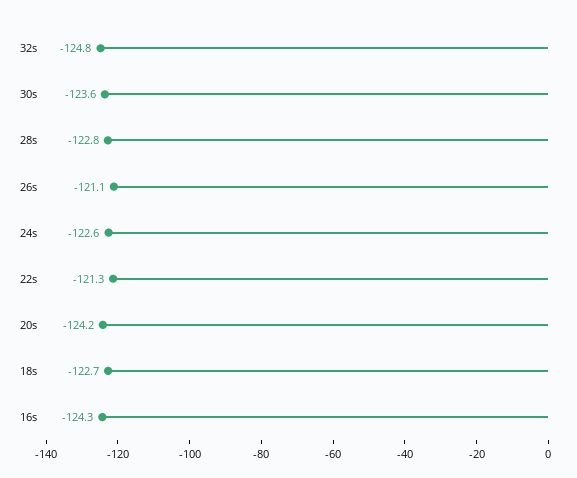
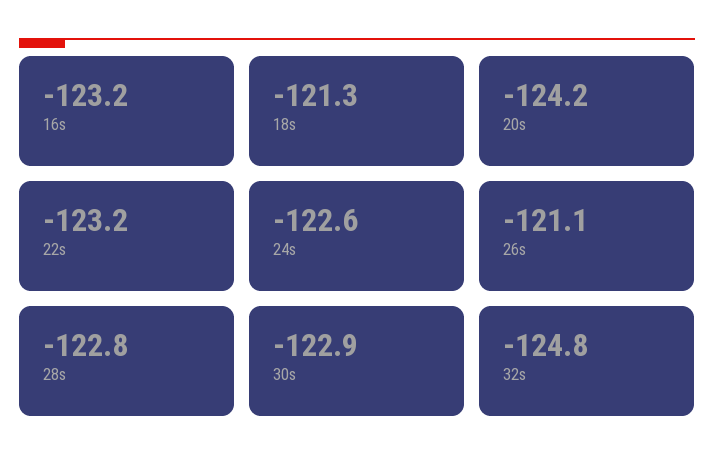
  {
    "32s": -124.8,
-   "30s": -123.6,
+   "30s": -122.9,
    "28s": -122.8,
    "26s": -121.1,
    "24s": -122.6,
-   "22s": -121.3,
+   "22s": -123.2,
    "20s": -124.2,
-   "18s": -122.7,
+   "18s": -121.3,
-   "16s": -124.3
+   "16s": -123.2
  }

